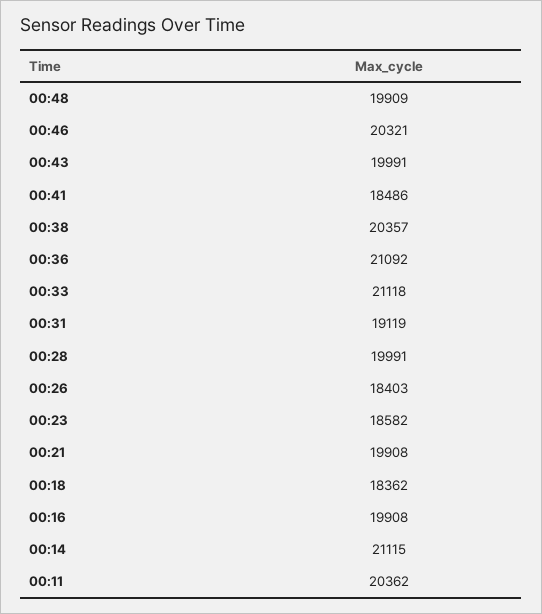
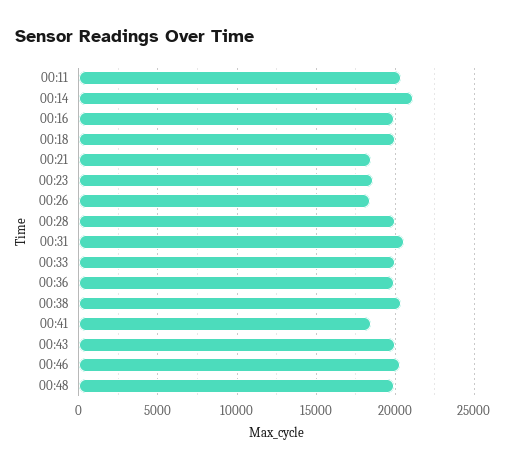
  {
    "00:48": 19909,
    "00:46": 20321,
    "00:43": 19991,
    "00:41": 18486,
    "00:38": 20357,
-   "00:36": 21092,
+   "00:36": 20000,
-   "00:33": 21118,
+   "00:33": 20000,
-   "00:31": 19119,
+   "00:31": 20500,
    "00:28": 19991,
    "00:26": 18403,
    "00:23": 18582,
-   "00:21": 19908,
+   "00:21": 18500,
-   "00:18": 18362,
+   "00:18": 20000,
    "00:16": 19908,
    "00:14": 21115,
    "00:11": 20362
  }

